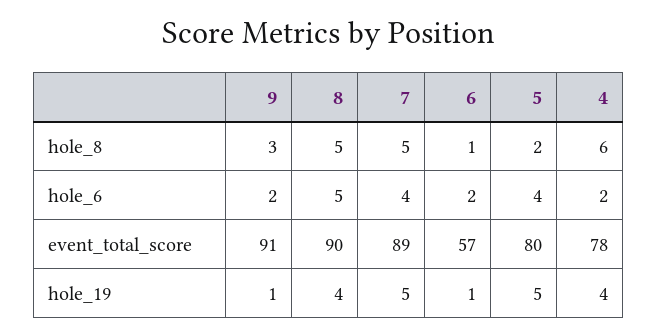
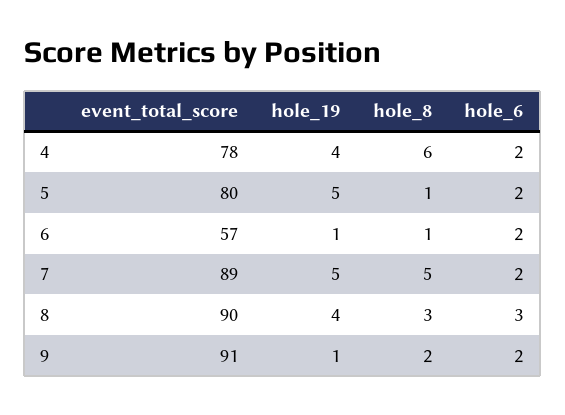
  {
    "9": {
-     "hole_8": 3,
+     "hole_8": 2,
      "hole_6": 2,
      "event_total_score": 91,
      "hole_19": 1
    },
    "8": {
-     "hole_8": 5,
+     "hole_8": 3,
-     "hole_6": 5,
+     "hole_6": 3,
      "event_total_score": 90,
      "hole_19": 4
    },
    "7": {
      "hole_8": 5,
-     "hole_6": 4,
+     "hole_6": 2,
      "event_total_score": 89,
      "hole_19": 5
    },
    "6": {
      "hole_8": 1,
      "hole_6": 2,
      "event_total_score": 57,
      "hole_19": 1
    },
    "5": {
-     "hole_8": 2,
+     "hole_8": 1,
-     "hole_6": 4,
+     "hole_6": 2,
      "event_total_score": 80,
      "hole_19": 5
    },
    "4": {
      "hole_8": 6,
      "hole_6": 2,
      "event_total_score": 78,
      "hole_19": 4
    }
  }

